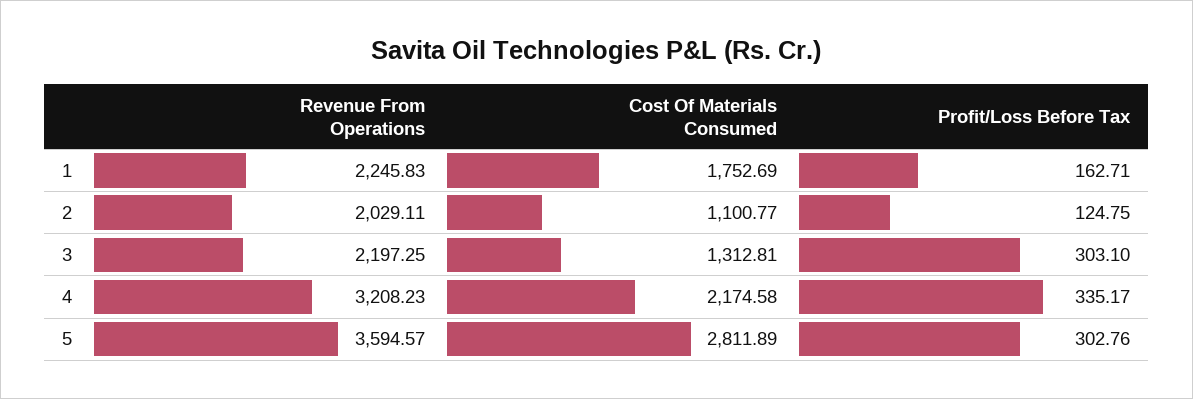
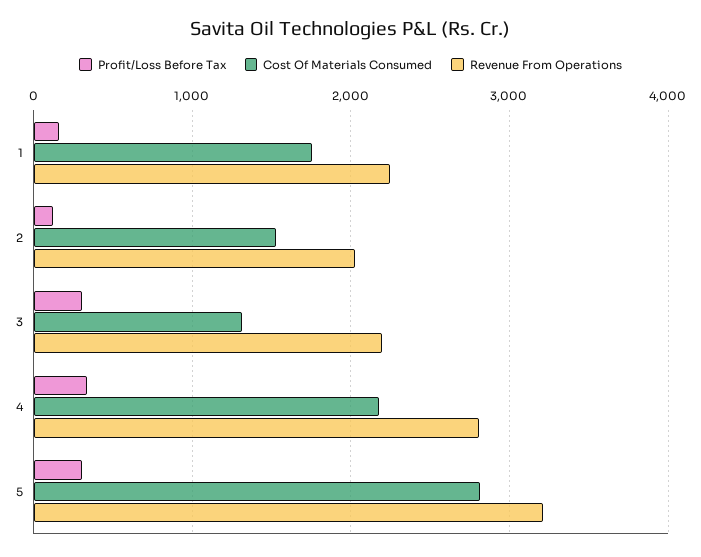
  {
    "Revenue From Operations": {
      "1": 2245.83,
      "2": 2029.11,
      "3": 2197.25,
-     "4": 3208.23,
+     "4": 2800,
-     "5": 3594.57
+     "5": 3200
    },
    "Cost Of Materials Consumed": {
      "1": 1752.69,
-     "2": 1100.77,
+     "2": 1500,
      "3": 1312.81,
      "4": 2174.58,
      "5": 2811.89
    },
    "Profit/Loss Before Tax": {
      "1": 162.71,
      "2": 124.75,
      "3": 303.1,
      "4": 335.17,
      "5": 302.76
    }
  }

